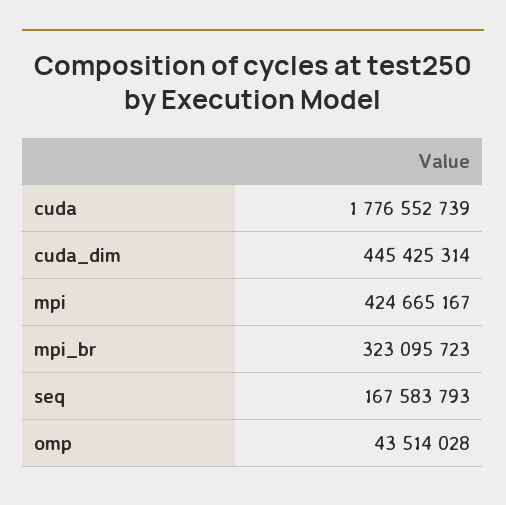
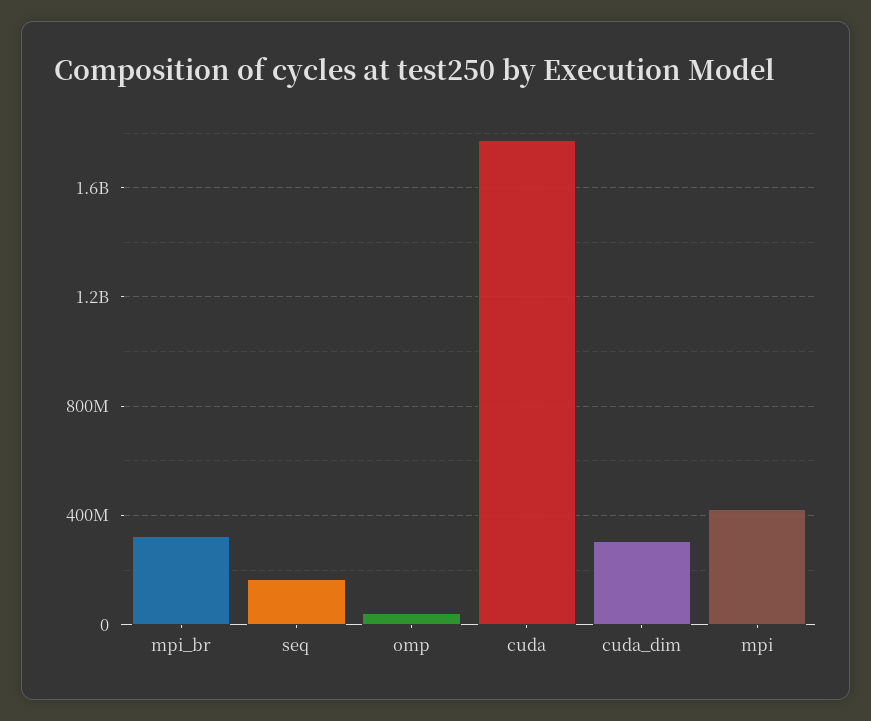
  {
    "cuda": 1776552739,
-   "cuda_dim": 445425314,
+   "cuda_dim": 300000000,
    "mpi": 424665167,
    "mpi_br": 323095723,
    "seq": 167583793,
    "omp": 43514028
  }

